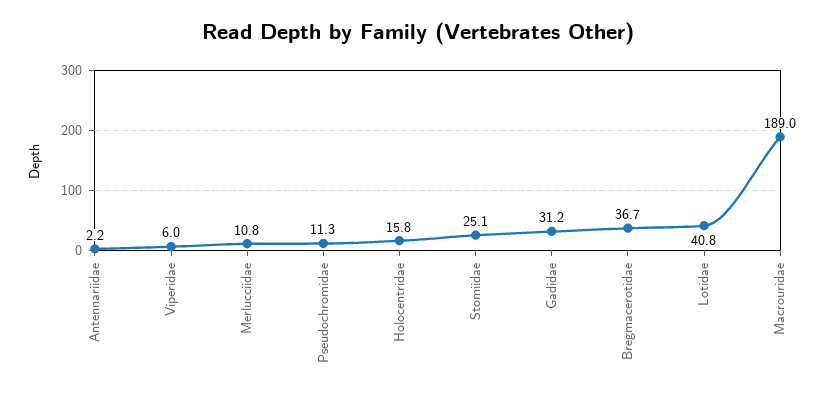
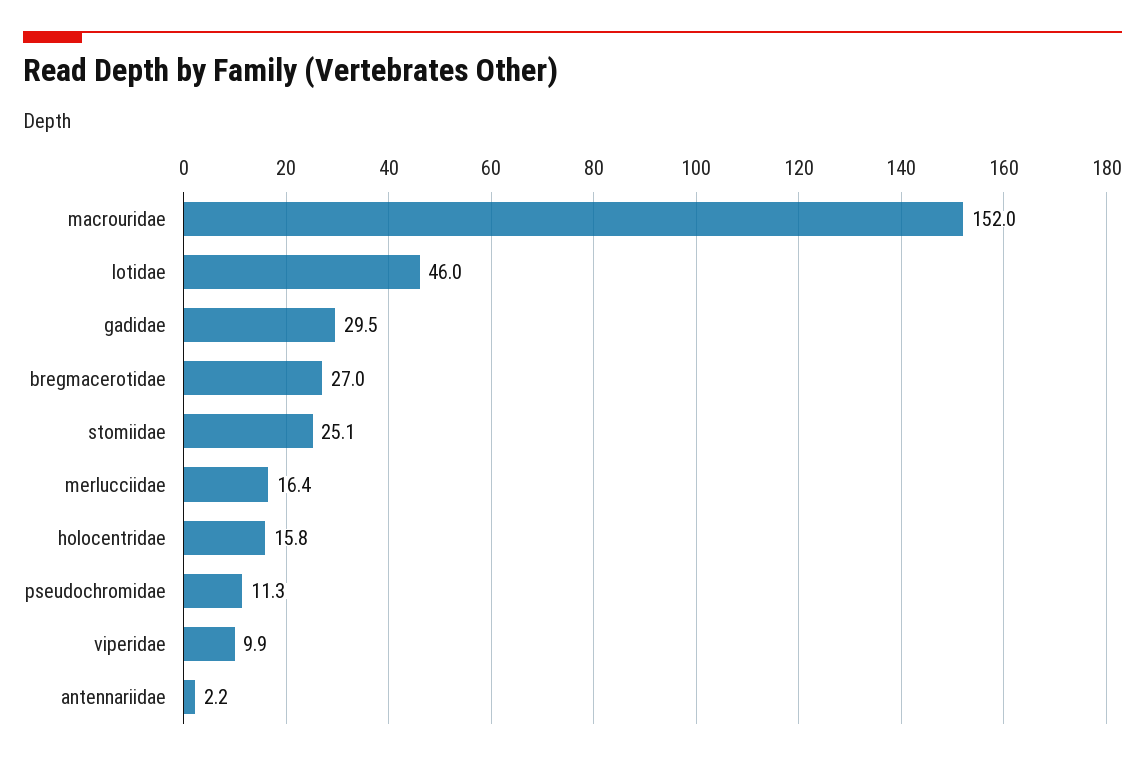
  {
    "Antennariidae": 2.2,
-   "Viperidae": 6,
+   "Viperidae": 9.9,
-   "Merlucciidae": 10.8,
+   "Merlucciidae": 16.4,
    "Pseudochromidae": 11.3,
    "Holocentridae": 15.8,
    "Stomiidae": 25.1,
-   "Gadidae": 31.2,
+   "Gadidae": 29.5,
-   "Bregmacerotidae": 36.7,
+   "Bregmacerotidae": 27,
-   "Lotidae": 40.8,
+   "Lotidae": 46,
-   "Macrouridae": 189
+   "Macrouridae": 152
  }

